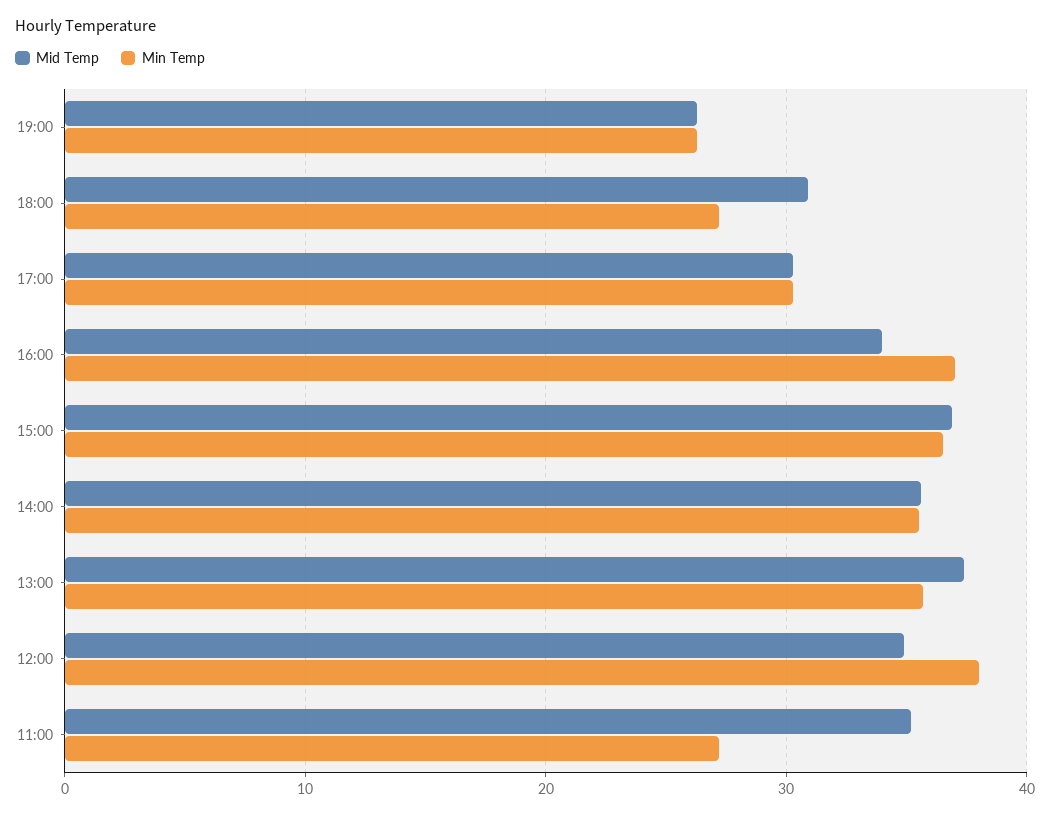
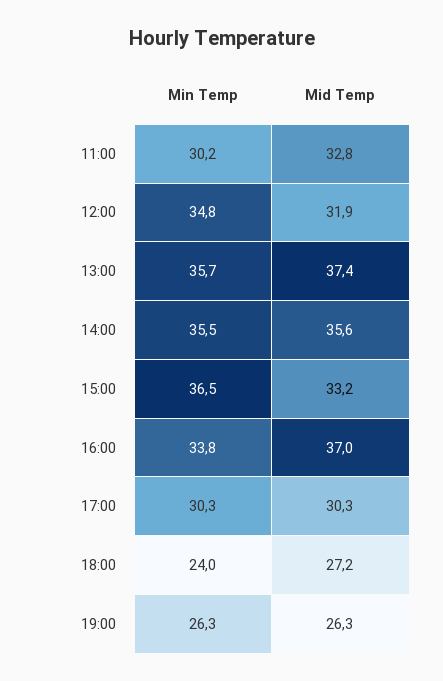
  {
    "Mid Temp": {
      "19:00": 26.3,
-     "18:00": 31,
+     "18:00": 27.2,
      "17:00": 30.3,
-     "16:00": 34,
+     "16:00": 37,
-     "15:00": 37,
+     "15:00": 33.2,
      "14:00": 35.6,
      "13:00": 37.4,
-     "12:00": 35,
+     "12:00": 31.9,
-     "11:00": 35
+     "11:00": 32.8
    },
    "Min Temp": {
      "19:00": 26.3,
-     "18:00": 27,
+     "18:00": 24,
      "17:00": 30.3,
-     "16:00": 37,
+     "16:00": 33.8,
      "15:00": 36.5,
      "14:00": 35.5,
      "13:00": 35.7,
-     "12:00": 38,
+     "12:00": 34.8,
-     "11:00": 27
+     "11:00": 30.2
    }
  }

